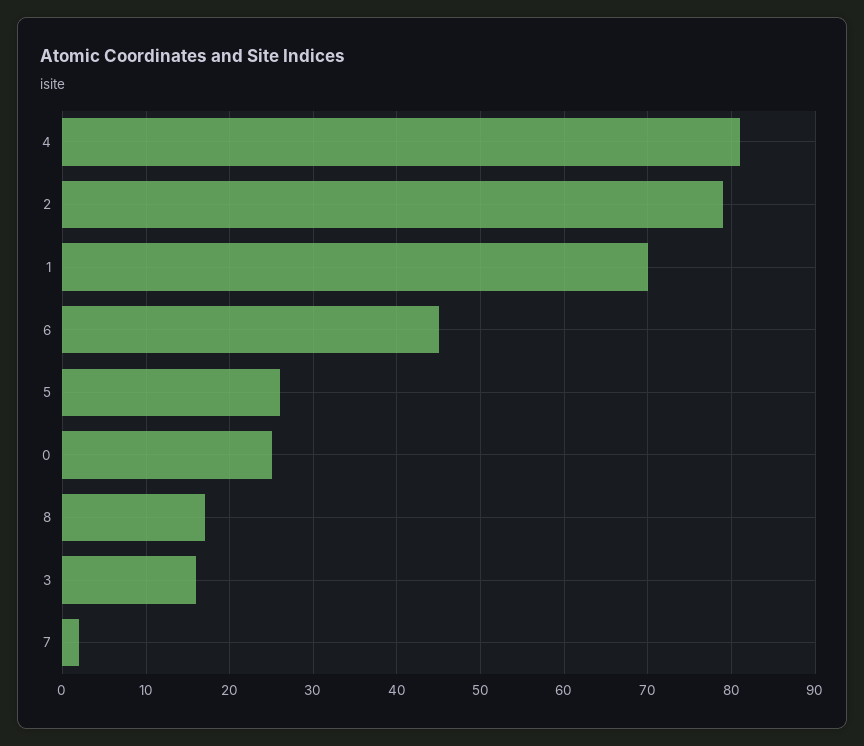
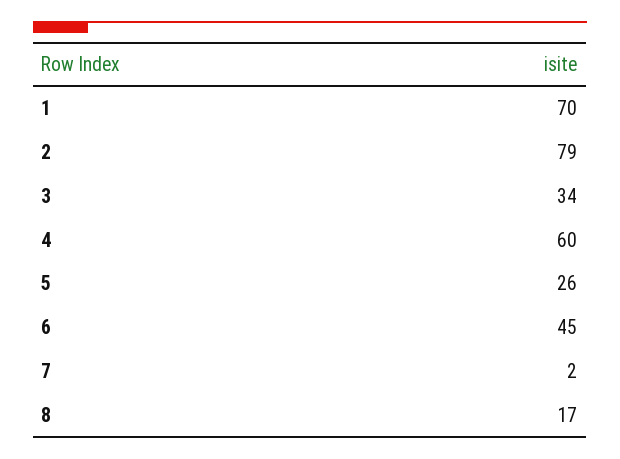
  {
-   "4": 81,
+   "4": 60,
    "2": 79,
    "1": 70,
    "6": 45,
    "5": 26,
-   "0": 25,
    "8": 17,
-   "3": 16,
+   "3": 34,
    "7": 2
  }

